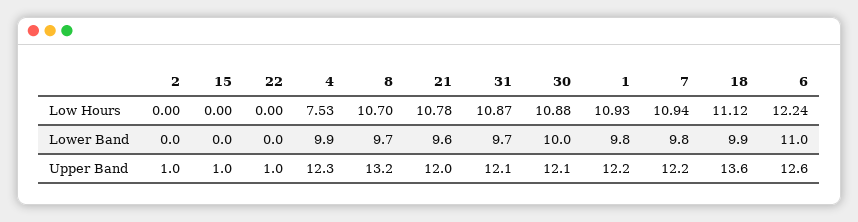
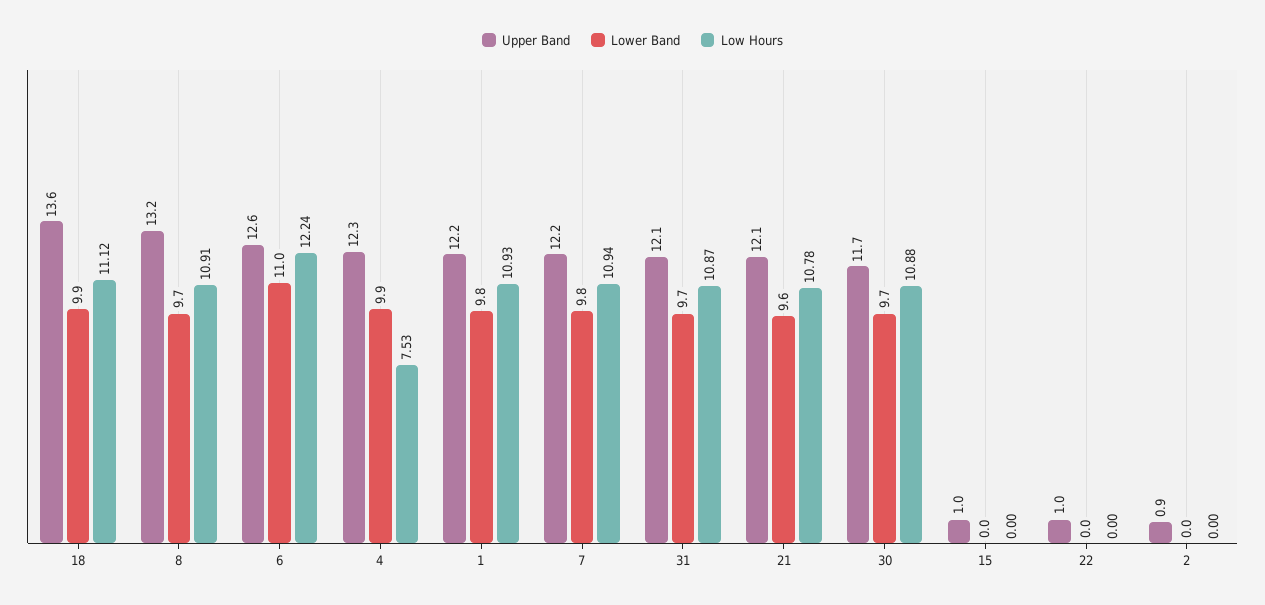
  {
    "Low Hours": {
      "2": 0,
      "15": 0,
      "22": 0,
      "4": 7.53,
-     "8": 10.7,
+     "8": 10.91,
      "21": 10.78,
      "31": 10.87,
      "30": 10.88,
      "1": 10.93,
      "7": 10.94,
      "18": 11.12,
      "6": 12.24
    },
    "Lower Band": {
      "2": 0,
      "15": 0,
      "22": 0,
      "4": 9.9,
      "8": 9.7,
      "21": 9.6,
      "31": 9.7,
-     "30": 10,
+     "30": 9.7,
      "1": 9.8,
      "7": 9.8,
      "18": 9.9,
      "6": 11
    },
    "Upper Band": {
-     "2": 1,
+     "2": 0.9,
      "15": 1,
      "22": 1,
      "4": 12.3,
      "8": 13.2,
-     "21": 12,
+     "21": 12.1,
      "31": 12.1,
-     "30": 12.1,
+     "30": 11.7,
      "1": 12.2,
      "7": 12.2,
      "18": 13.6,
      "6": 12.6
    }
  }

